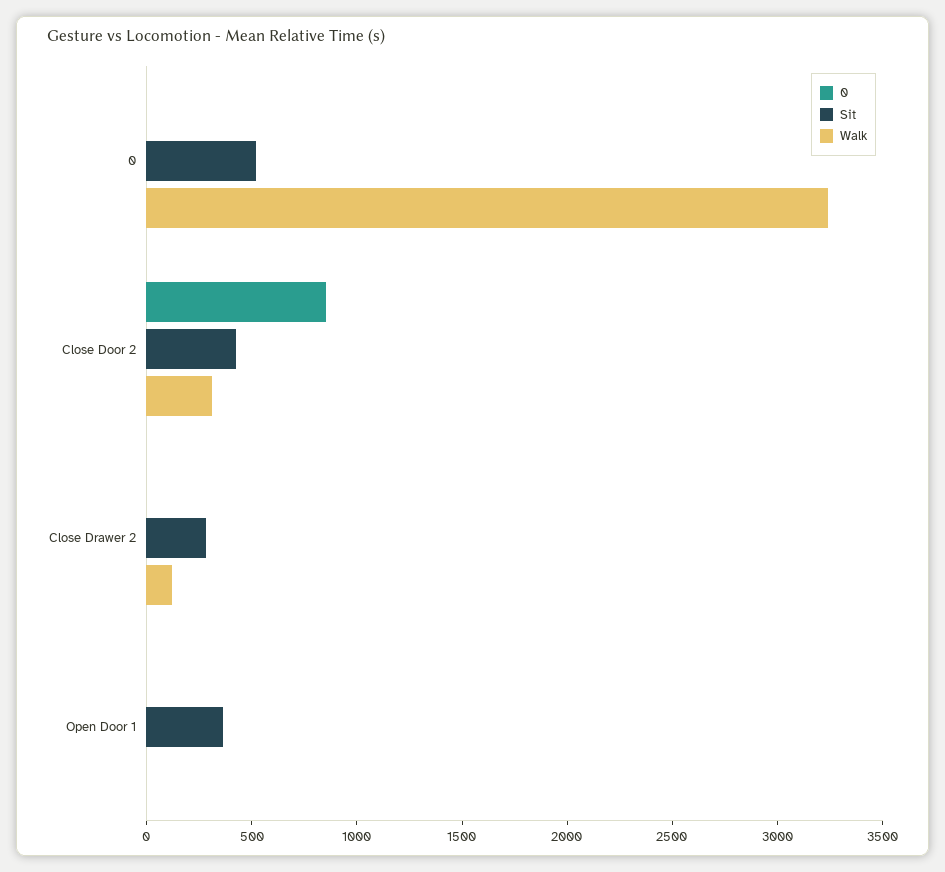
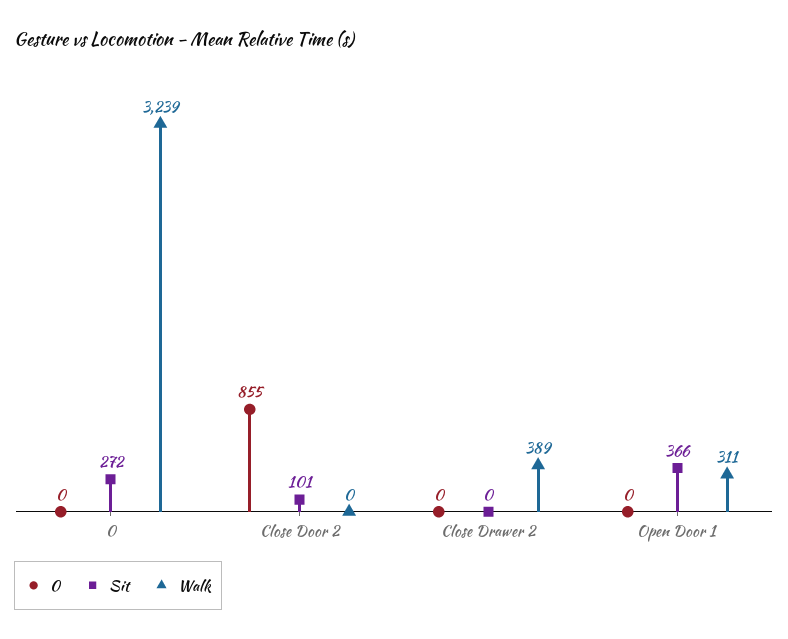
  {
    "0": {
      "0": 0,
      "Close Door 2": 855,
      "Close Drawer 2": 0,
      "Open Door 1": 0
    },
    "Sit": {
-     "0": 500,
+     "0": 272,
-     "Close Door 2": 400,
+     "Close Door 2": 101,
-     "Close Drawer 2": 300,
+     "Close Drawer 2": 0,
      "Open Door 1": 366
    },
    "Walk": {
      "0": 3239,
-     "Close Door 2": 300,
+     "Close Door 2": 0,
-     "Close Drawer 2": 100,
+     "Close Drawer 2": 389,
-     "Open Door 1": 0
+     "Open Door 1": 311
    }
  }

